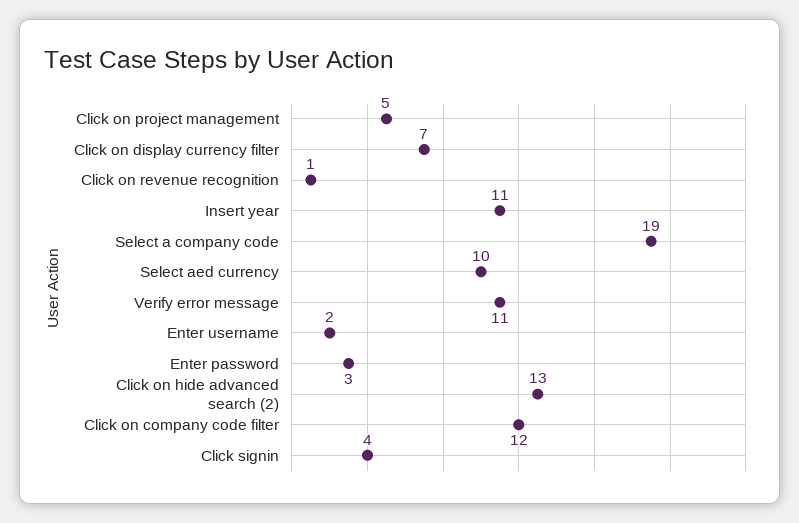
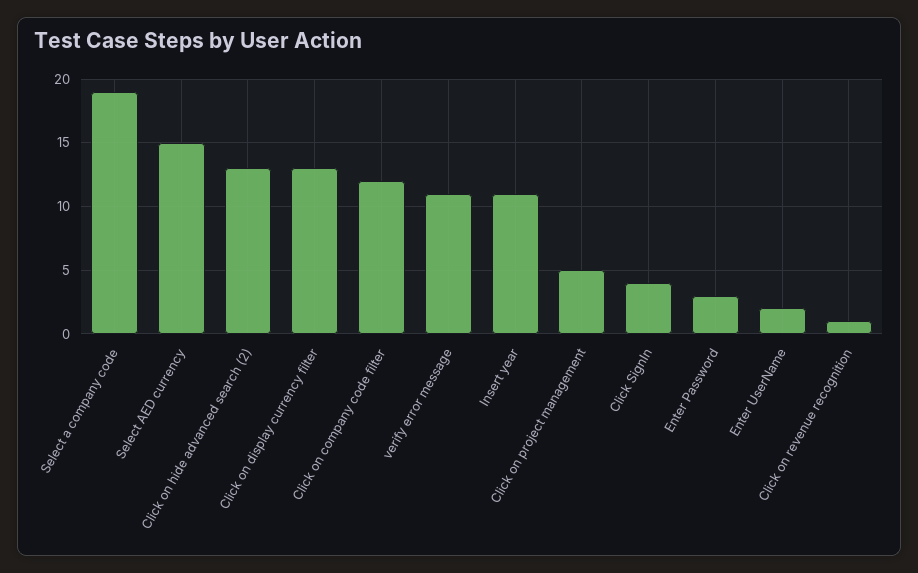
  {
    "Click on project management": 5,
-   "Click on display currency filter": 7,
+   "Click on display currency filter": 13,
    "Click on revenue recognition": 1,
    "Insert year": 11,
    "Select a company code": 19,
-   "Select aed currency": 10,
+   "Select aed currency": 15,
    "Verify error message": 11,
    "Enter username": 2,
    "Enter password": 3,
    "Click on hide advanced search (2)": 13,
    "Click on company code filter": 12,
    "Click signin": 4
  }

